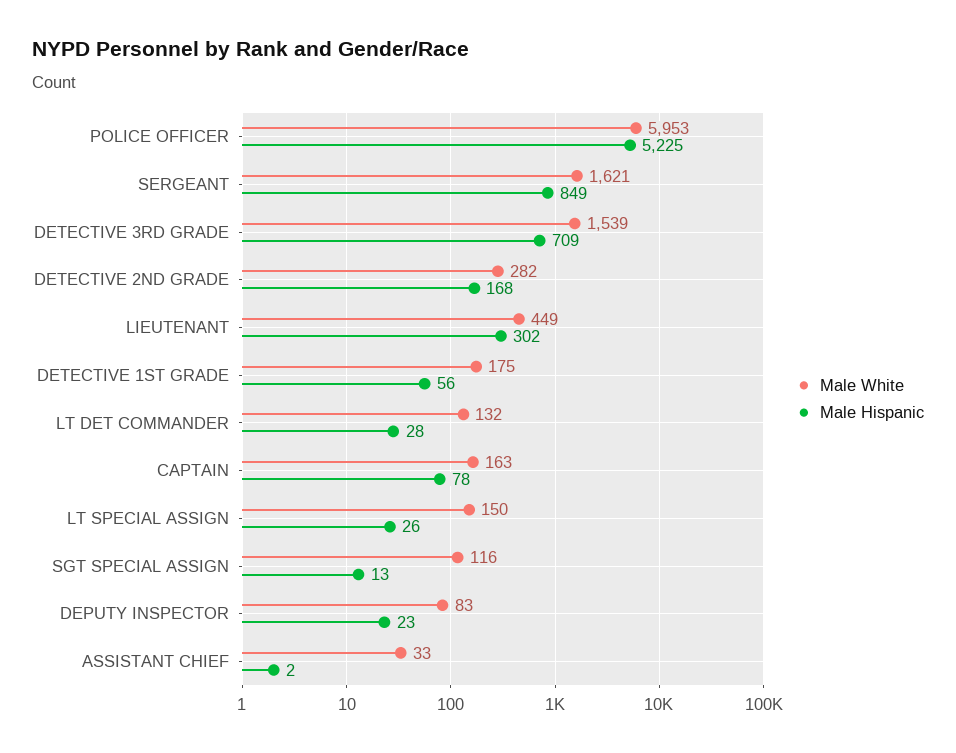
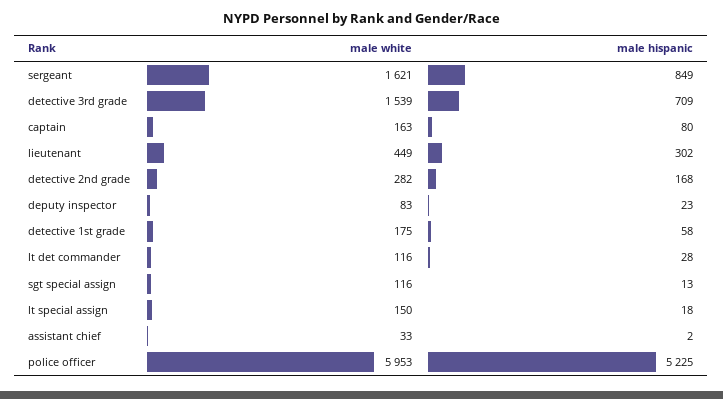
  {
    "Male White": {
      "POLICE OFFICER": 5953,
      "SERGEANT": 1621,
      "DETECTIVE 3RD GRADE": 1539,
      "DETECTIVE 2ND GRADE": 282,
      "LIEUTENANT": 449,
      "DETECTIVE 1ST GRADE": 175,
-     "LT DET COMMANDER": 132,
+     "LT DET COMMANDER": 116,
      "CAPTAIN": 163,
      "LT SPECIAL ASSIGN": 150,
      "SGT SPECIAL ASSIGN": 116,
      "DEPUTY INSPECTOR": 83,
      "ASSISTANT CHIEF": 33
    },
    "Male Hispanic": {
      "POLICE OFFICER": 5225,
      "SERGEANT": 849,
      "DETECTIVE 3RD GRADE": 709,
      "DETECTIVE 2ND GRADE": 168,
      "LIEUTENANT": 302,
-     "DETECTIVE 1ST GRADE": 56,
+     "DETECTIVE 1ST GRADE": 58,
      "LT DET COMMANDER": 28,
-     "CAPTAIN": 78,
+     "CAPTAIN": 80,
-     "LT SPECIAL ASSIGN": 26,
+     "LT SPECIAL ASSIGN": 18,
      "SGT SPECIAL ASSIGN": 13,
      "DEPUTY INSPECTOR": 23,
      "ASSISTANT CHIEF": 2
    }
  }

